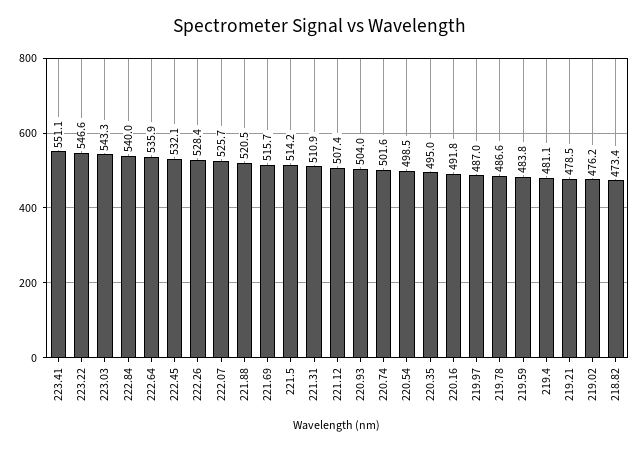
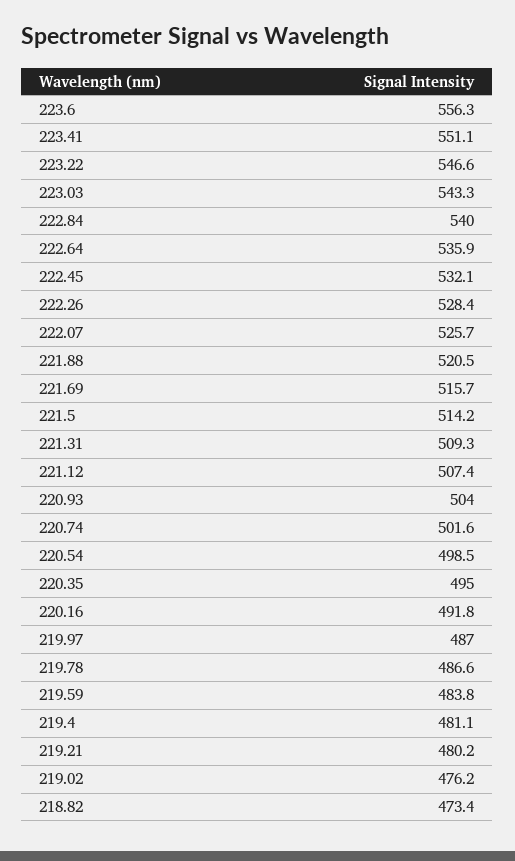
  {
    "223.41": 551.1,
    "223.22": 546.6,
    "223.03": 543.3,
    "222.84": 540,
    "222.64": 535.9,
    "222.45": 532.1,
    "222.26": 528.4,
    "222.07": 525.7,
    "221.88": 520.5,
    "221.69": 515.7,
    "221.5": 514.2,
-   "221.31": 510.9,
+   "221.31": 509.3,
    "221.12": 507.4,
    "220.93": 504,
    "220.74": 501.6,
    "220.54": 498.5,
    "220.35": 495,
    "220.16": 491.8,
    "219.97": 487,
    "219.78": 486.6,
    "219.59": 483.8,
    "219.4": 481.1,
-   "219.21": 478.5,
+   "219.21": 480.2,
    "219.02": 476.2,
-   "218.82": 473.4
+   "218.82": 473.4,
+   "223.6": 556.3
  }

